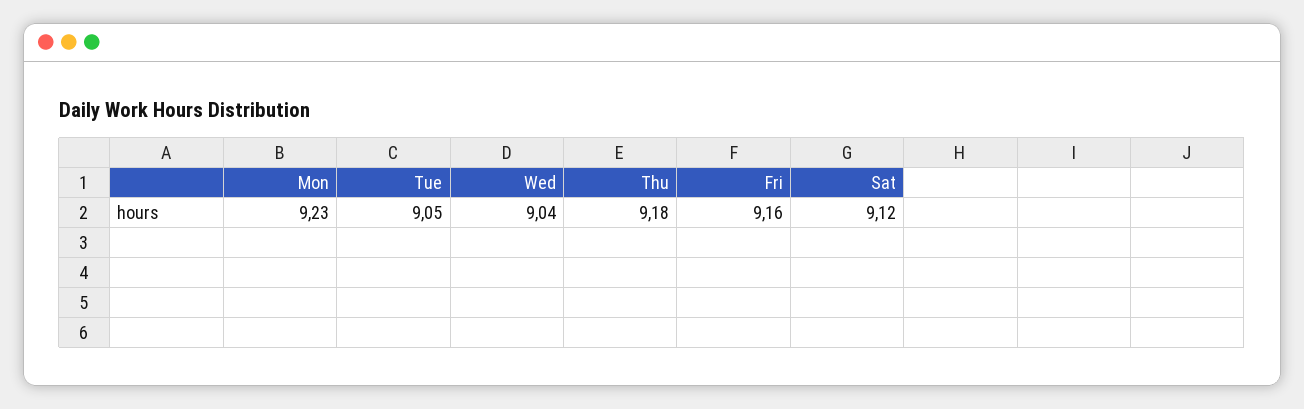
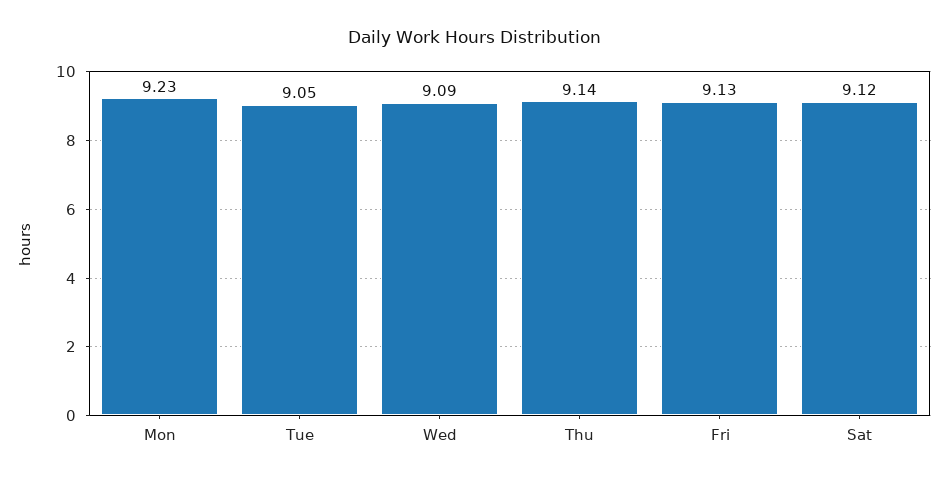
  {
    "Mon": 9.23,
    "Tue": 9.05,
-   "Wed": 9.04,
+   "Wed": 9.09,
-   "Thu": 9.18,
+   "Thu": 9.14,
-   "Fri": 9.16,
+   "Fri": 9.13,
    "Sat": 9.12
  }

